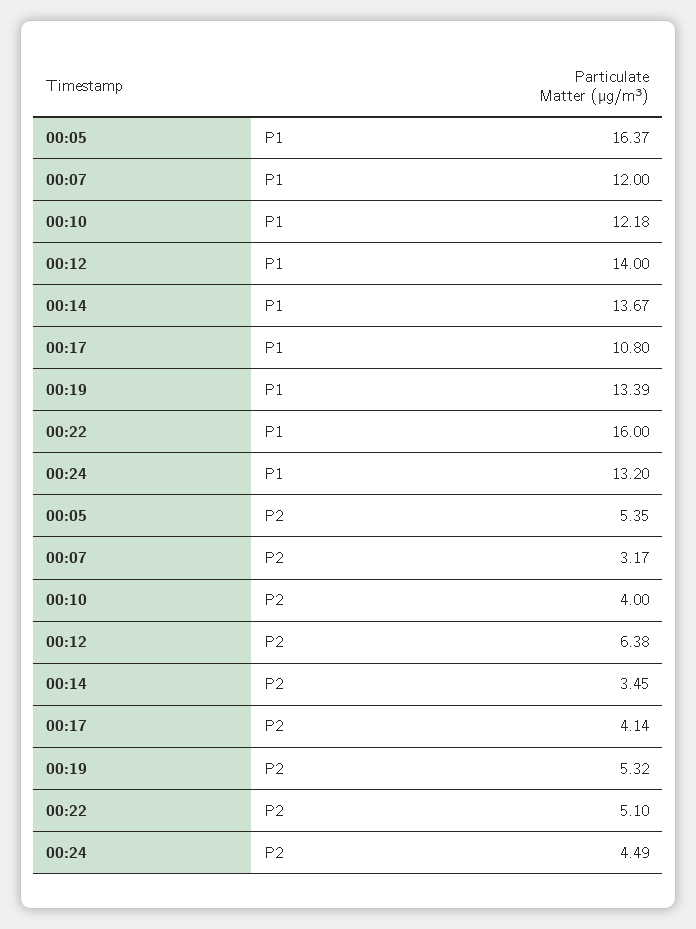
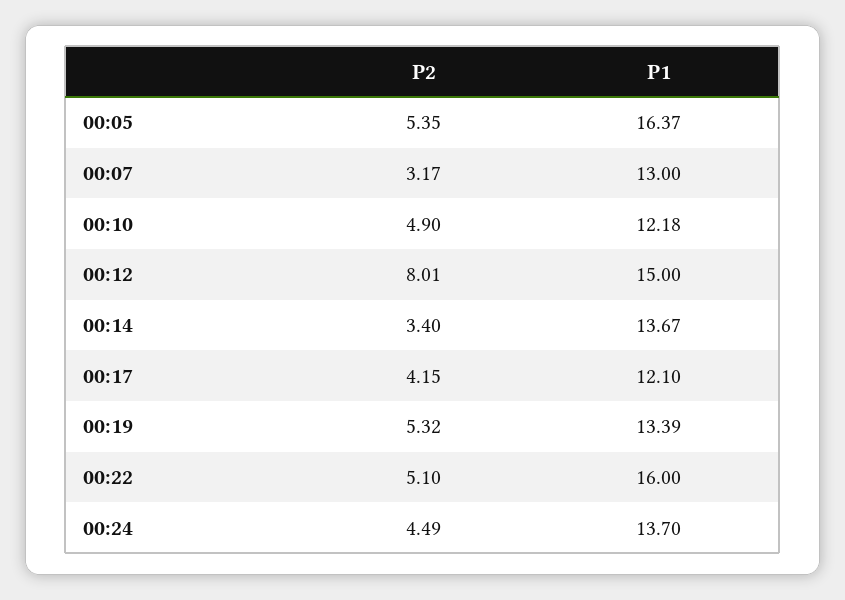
  {
    "00:05": {
      "P1": 16.37,
      "P2": 5.35
    },
    "00:07": {
-     "P1": 12,
+     "P1": 13,
      "P2": 3.17
    },
    "00:10": {
      "P1": 12.18,
-     "P2": 4
+     "P2": 4.9
    },
    "00:12": {
-     "P1": 14,
+     "P1": 15,
-     "P2": 6.38
+     "P2": 8.01
    },
    "00:14": {
      "P1": 13.67,
-     "P2": 3.45
+     "P2": 3.4
    },
    "00:17": {
-     "P1": 10.8,
+     "P1": 12.1,
-     "P2": 4.14
+     "P2": 4.15
    },
    "00:19": {
      "P1": 13.39,
      "P2": 5.32
    },
    "00:22": {
      "P1": 16,
      "P2": 5.1
    },
    "00:24": {
-     "P1": 13.2,
+     "P1": 13.7,
      "P2": 4.49
    }
  }

